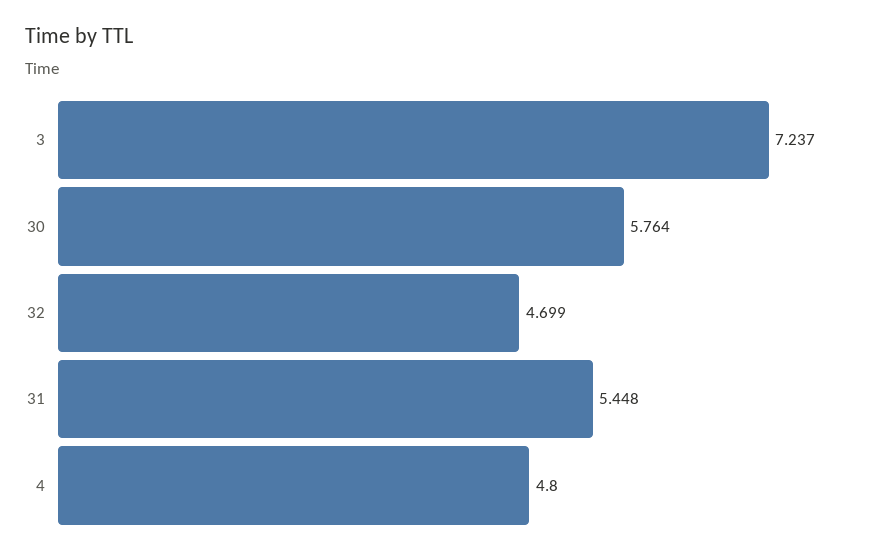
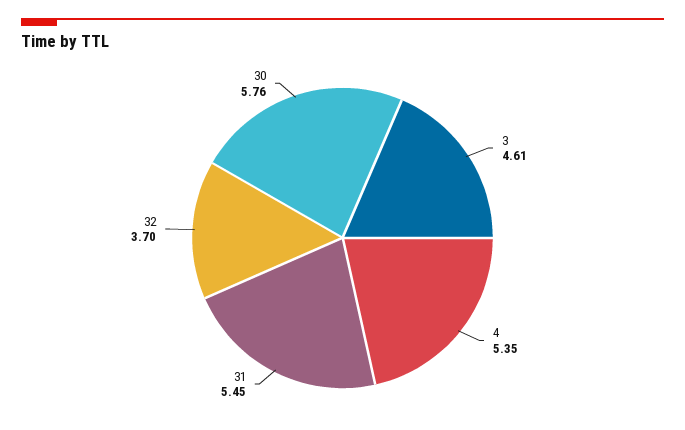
  {
-   "3": 7.237,
+   "3": 4.61,
    "30": 5.764,
-   "32": 4.699,
+   "32": 3.7,
    "31": 5.448,
-   "4": 4.8
+   "4": 5.35
  }

